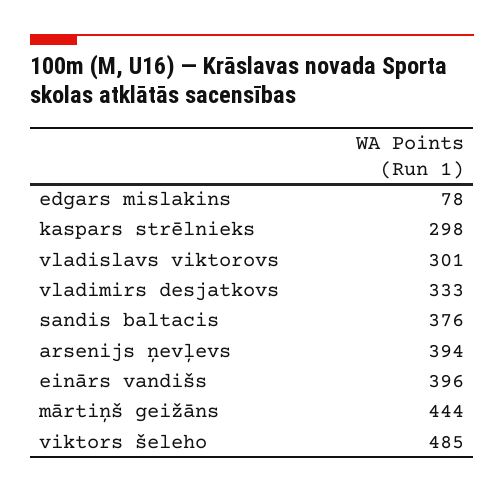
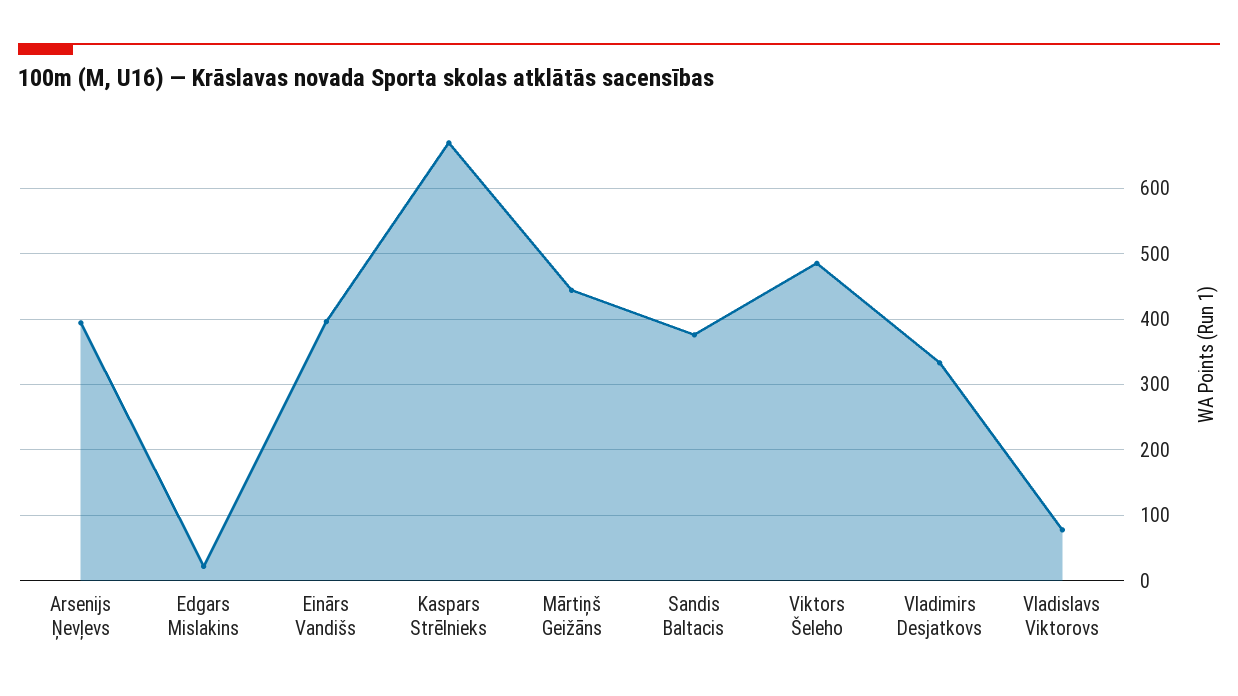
  {
-   "edgars mislakins": 78,
+   "edgars mislakins": 20,
-   "kaspars strēlnieks": 298,
+   "kaspars strēlnieks": 670,
-   "vladislavs viktorovs": 301,
+   "vladislavs viktorovs": 80,
    "vladimirs desjatkovs": 333,
    "sandis baltacis": 376,
    "arsenijs ņevļevs": 394,
    "einārs vandišs": 396,
    "mārtiņš geižāns": 444,
    "viktors šeleho": 485
  }

